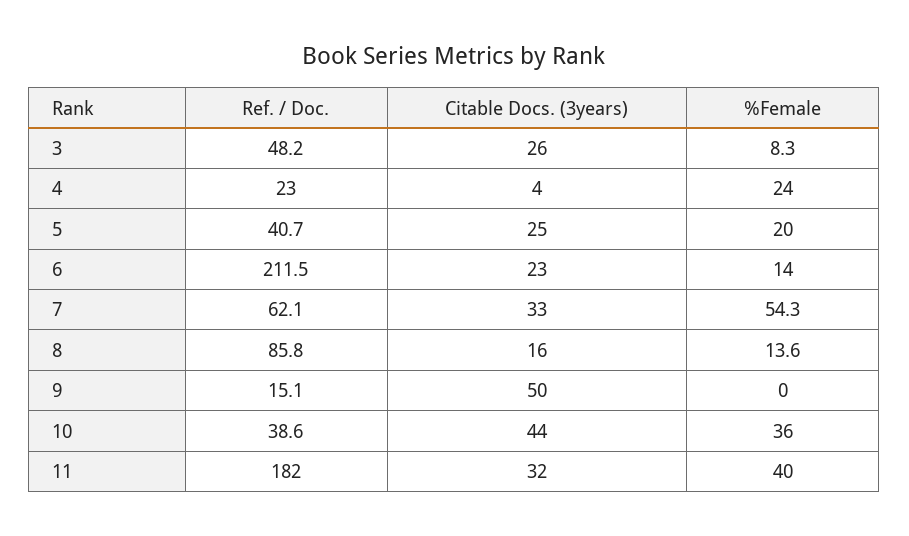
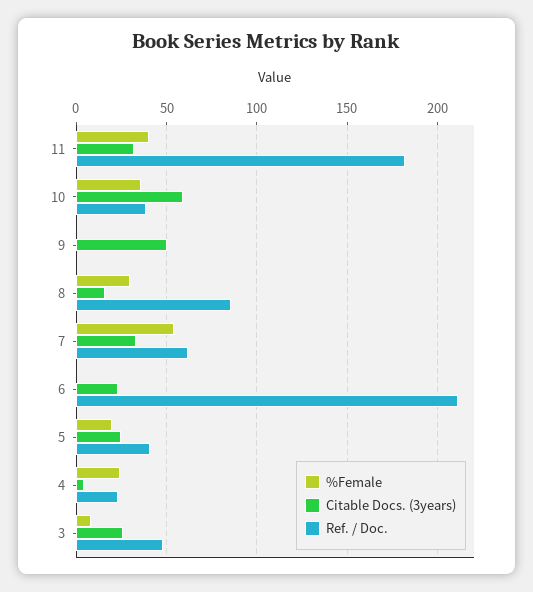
  {
    "Ref. / Doc.": {
      "3": 48.2,
      "4": 23,
      "5": 40.7,
      "6": 211.5,
      "7": 62.1,
      "8": 85.8,
-     "9": 15.1,
+     "9": 0,
      "10": 38.6,
      "11": 182
    },
    "Citable Docs. (3years)": {
      "3": 26,
      "4": 4,
      "5": 25,
      "6": 23,
      "7": 33,
      "8": 16,
      "9": 50,
-     "10": 44,
+     "10": 60,
      "11": 32
    },
    "%Female": {
      "3": 8.3,
      "4": 24,
      "5": 20,
-     "6": 14,
+     "6": 0,
      "7": 54.3,
-     "8": 13.6,
+     "8": 30,
      "9": 0,
      "10": 36,
      "11": 40
    }
  }

